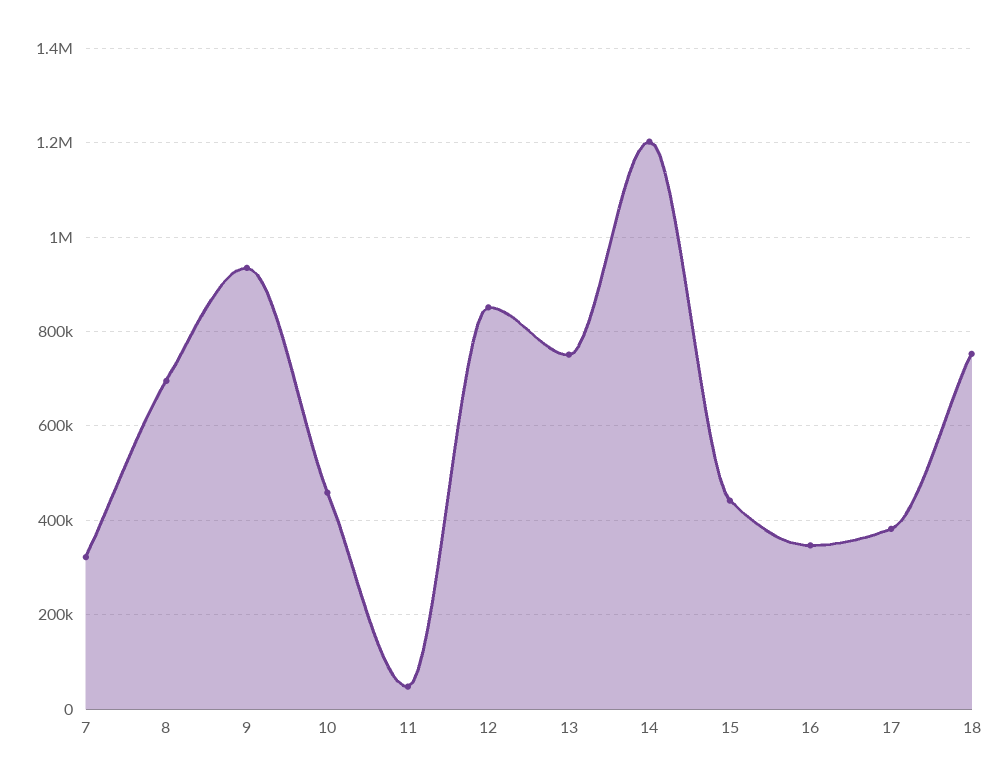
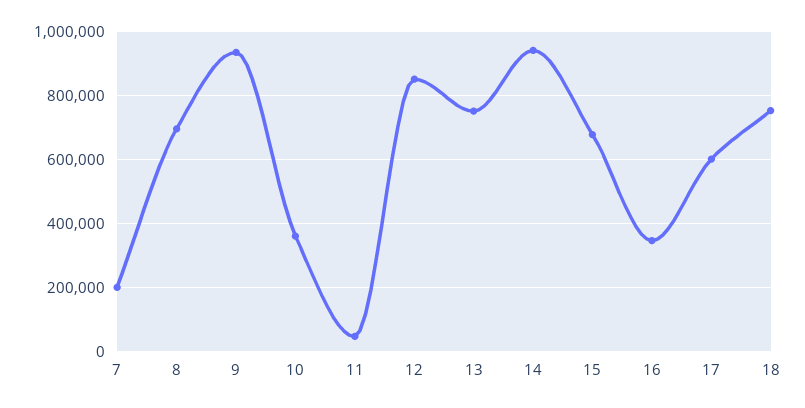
  {
-   "7": 320000,
+   "7": 200000,
    "8": 700000,
    "9": 940000,
-   "10": 460000,
+   "10": 360000,
    "11": 40000,
    "12": 860000,
    "13": 760000,
-   "14": 1200000,
+   "14": 940000,
-   "15": 440000,
+   "15": 680000,
    "16": 340000,
-   "17": 380000,
+   "17": 600000,
    "18": 760000
  }

